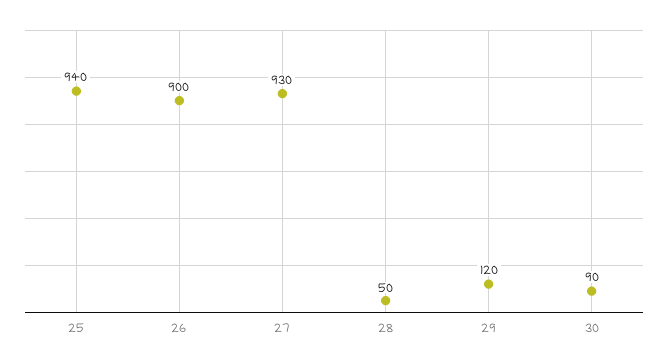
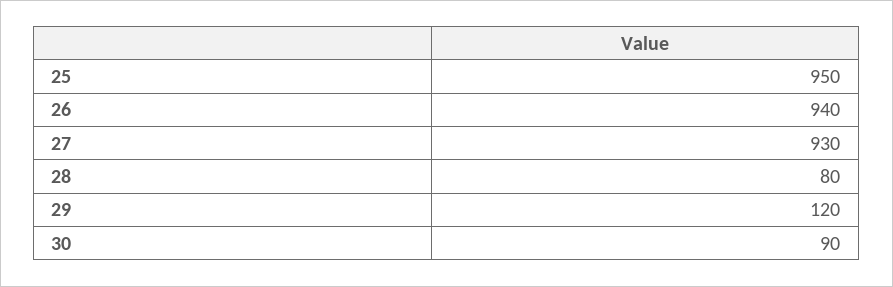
  {
-   "25": 940,
+   "25": 950,
-   "26": 900,
+   "26": 940,
    "27": 930,
-   "28": 50,
+   "28": 80,
    "29": 120,
    "30": 90
  }

